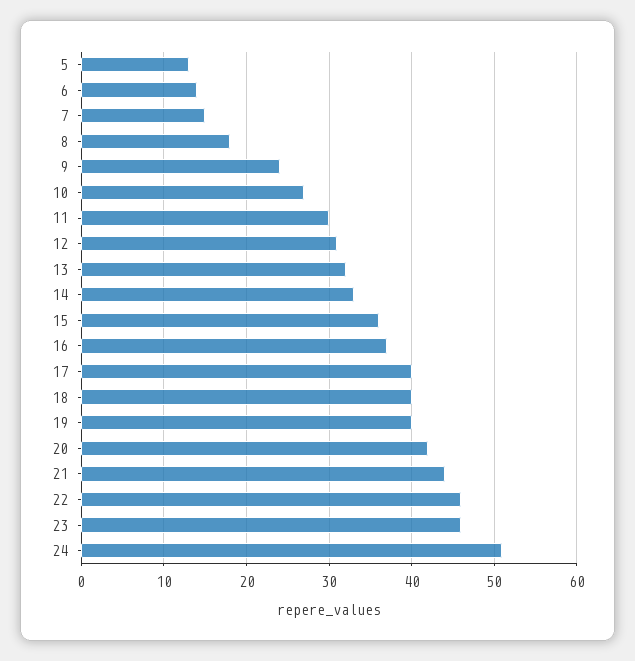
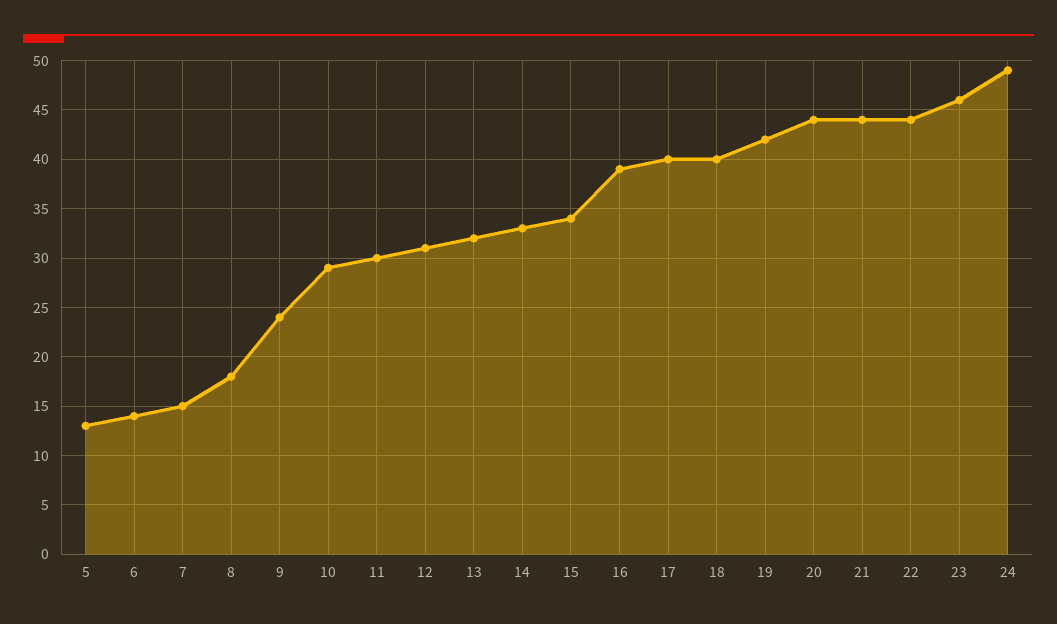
  {
    "5": 13,
    "6": 14,
    "7": 15,
    "8": 18,
    "9": 24,
-   "10": 27,
+   "10": 29,
    "11": 30,
    "12": 31,
    "13": 32,
    "14": 33,
-   "15": 36,
+   "15": 34,
-   "16": 37,
+   "16": 39,
    "17": 40,
    "18": 40,
-   "19": 40,
+   "19": 42,
-   "20": 42,
+   "20": 44,
    "21": 44,
-   "22": 46,
+   "22": 44,
    "23": 46,
-   "24": 51
+   "24": 49
  }

